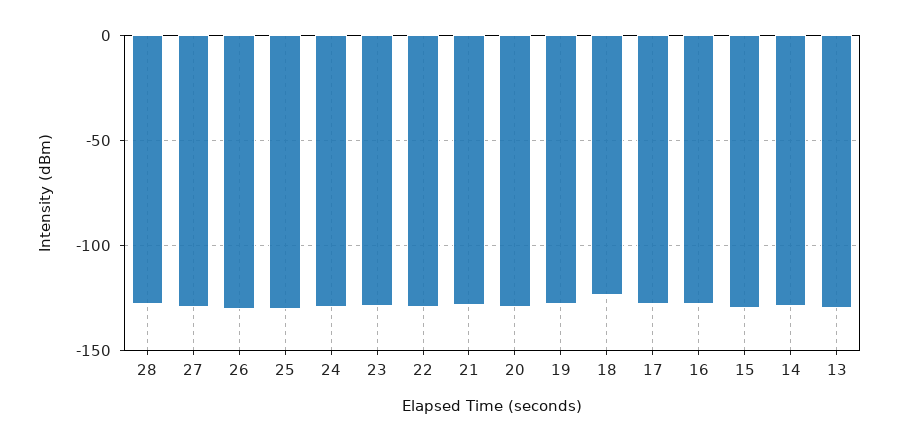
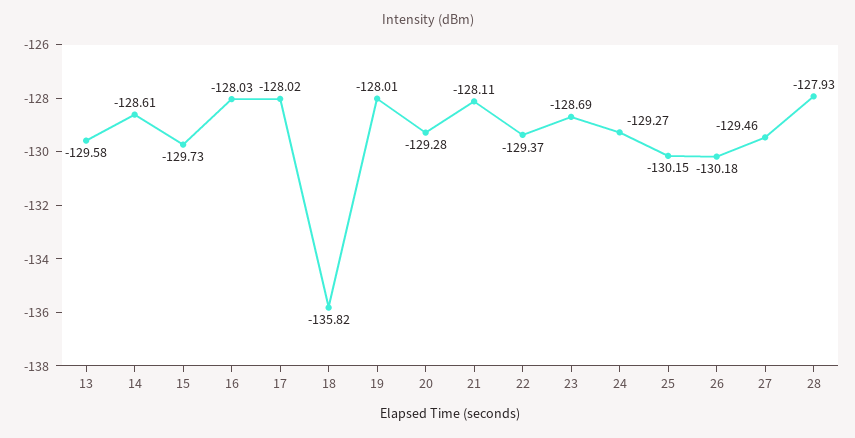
  {
    "28": -127.93,
    "27": -129.46,
    "26": -130.18,
    "25": -130.15,
    "24": -129.27,
    "23": -128.69,
    "22": -129.37,
    "21": -128.11,
    "20": -129.28,
    "19": -128.01,
-   "18": -125,
+   "18": -135.82,
    "17": -128.02,
    "16": -128.03,
    "15": -129.73,
    "14": -128.61,
    "13": -129.58
  }

